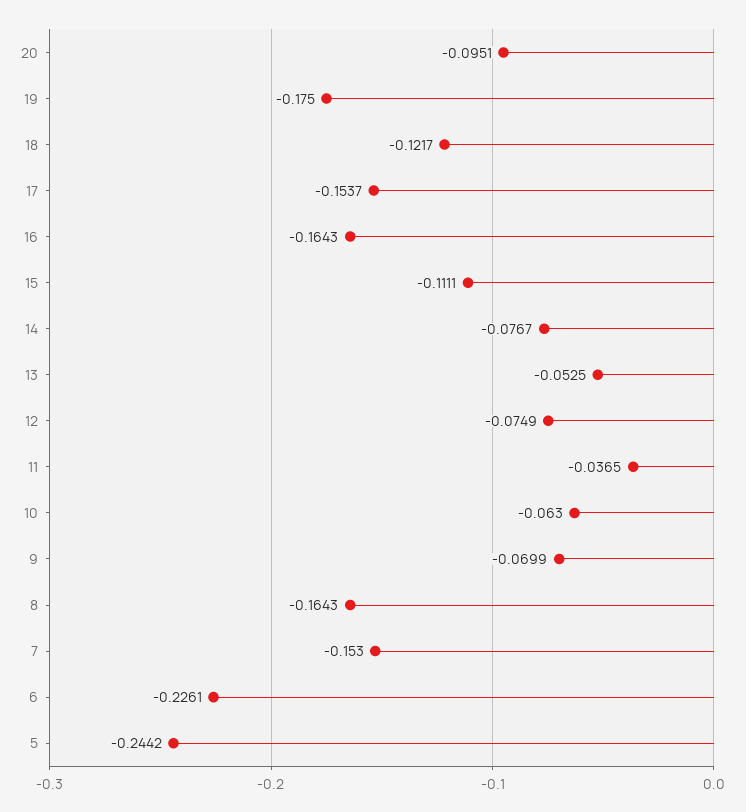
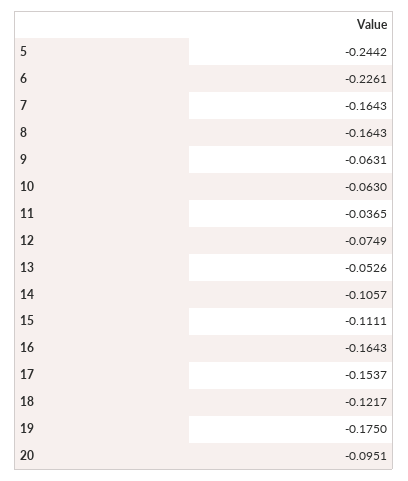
  {
    "20": -0.0951,
    "19": -0.175,
    "18": -0.1217,
    "17": -0.1537,
    "16": -0.1643,
    "15": -0.1111,
-   "14": -0.0767,
+   "14": -0.1057,
-   "13": -0.0525,
+   "13": -0.0526,
    "12": -0.0749,
    "11": -0.0365,
    "10": -0.063,
-   "9": -0.0699,
+   "9": -0.0631,
    "8": -0.1643,
-   "7": -0.153,
+   "7": -0.1643,
    "6": -0.2261,
    "5": -0.2442
  }

